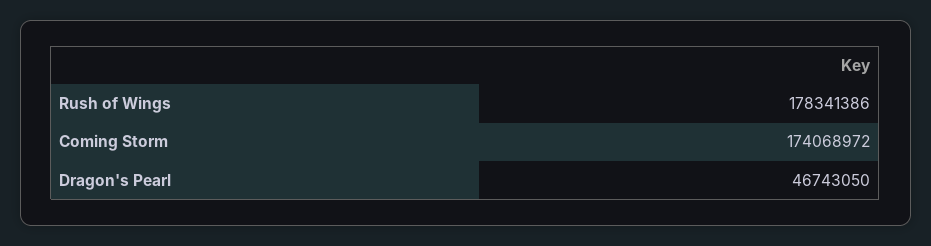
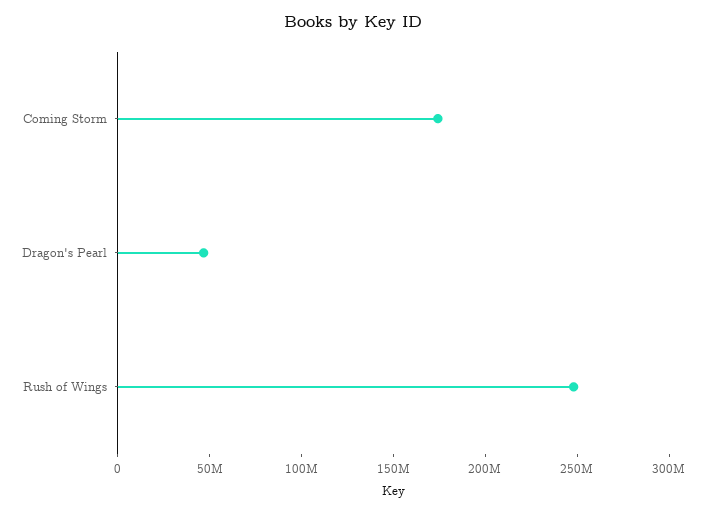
  {
-   "Rush of Wings": 178341386,
+   "Rush of Wings": 250000000,
    "Coming Storm": 174068972,
    "Dragon's Pearl": 46743050
  }

